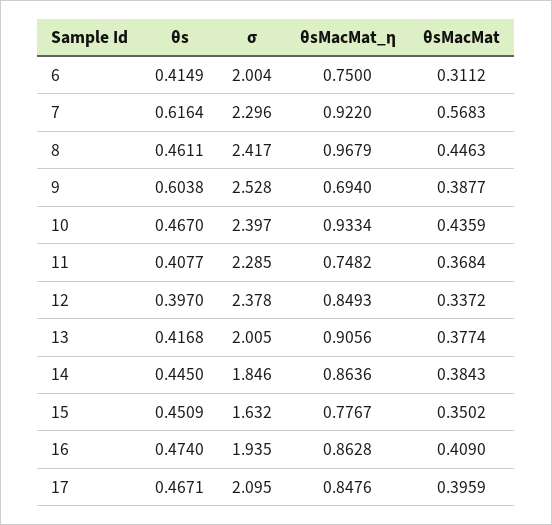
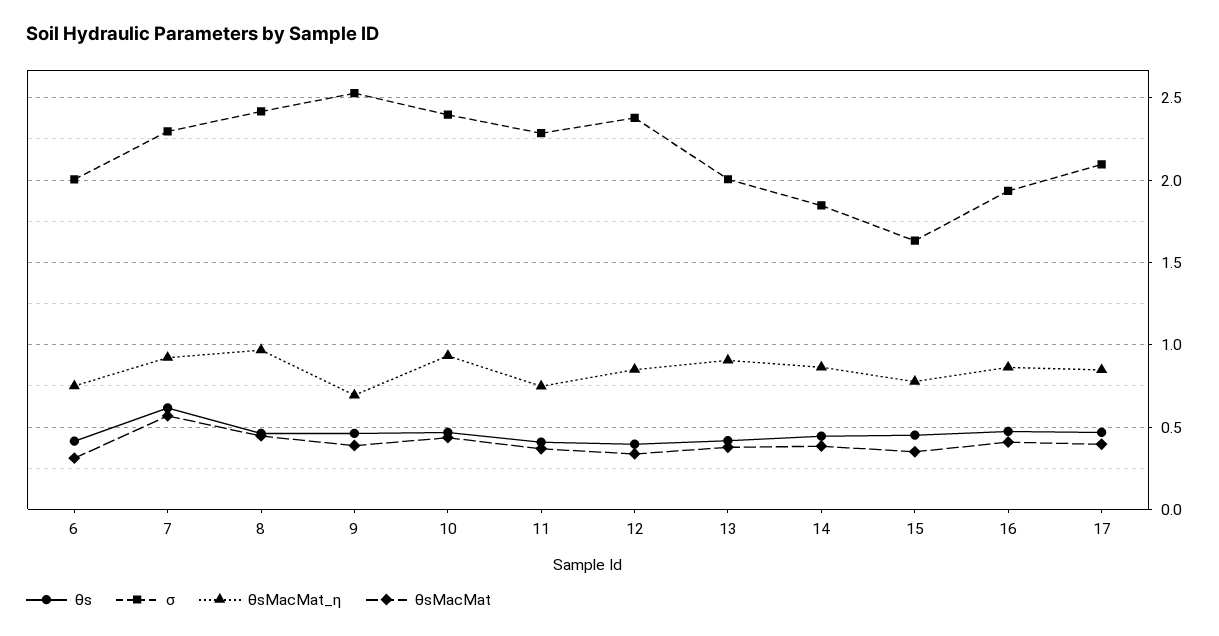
  {
    "θs": {
      "6": 0.4149,
      "7": 0.6164,
      "8": 0.4611,
-     "9": 0.6038,
+     "9": 0.45,
      "10": 0.467,
      "11": 0.4077,
      "12": 0.397,
      "13": 0.4168,
      "14": 0.445,
      "15": 0.4509,
      "16": 0.474,
      "17": 0.4671
    },
    "σ": {
      "6": 2.004,
      "7": 2.296,
      "8": 2.417,
      "9": 2.528,
      "10": 2.397,
      "11": 2.285,
      "12": 2.378,
      "13": 2.005,
      "14": 1.846,
      "15": 1.632,
      "16": 1.935,
      "17": 2.095
    },
    "θsMacMat_ƞ": {
      "6": 0.75,
      "7": 0.922,
      "8": 0.9679,
      "9": 0.694,
      "10": 0.9334,
      "11": 0.7482,
      "12": 0.8493,
      "13": 0.9056,
      "14": 0.8636,
      "15": 0.7767,
      "16": 0.8628,
      "17": 0.8476
    },
    "θsMacMat": {
      "6": 0.3112,
      "7": 0.5683,
      "8": 0.4463,
      "9": 0.3877,
      "10": 0.4359,
      "11": 0.3684,
      "12": 0.3372,
      "13": 0.3774,
      "14": 0.3843,
      "15": 0.3502,
      "16": 0.409,
      "17": 0.3959
    }
  }

